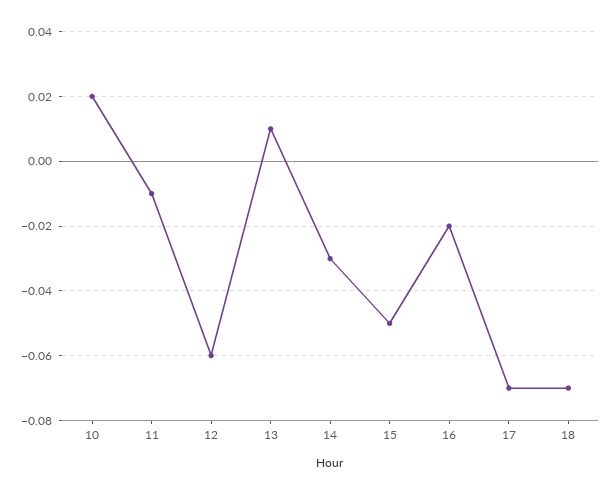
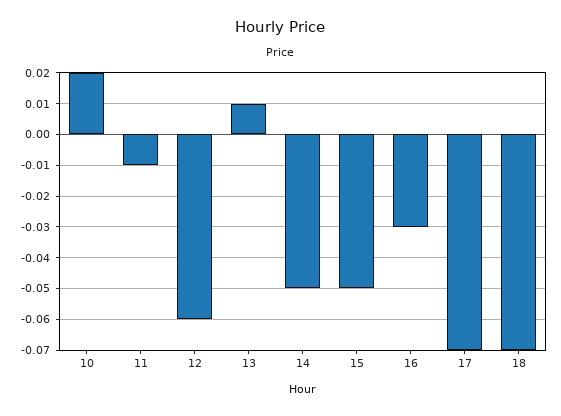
  {
    "10": 0.02,
    "11": -0.01,
    "12": -0.06,
    "13": 0.01,
-   "14": -0.03,
+   "14": -0.05,
    "15": -0.05,
-   "16": -0.02,
+   "16": -0.03,
    "17": -0.07,
    "18": -0.07
  }

